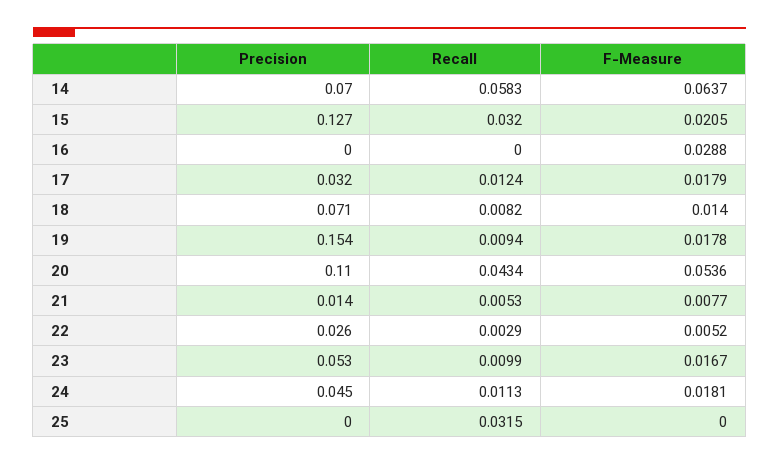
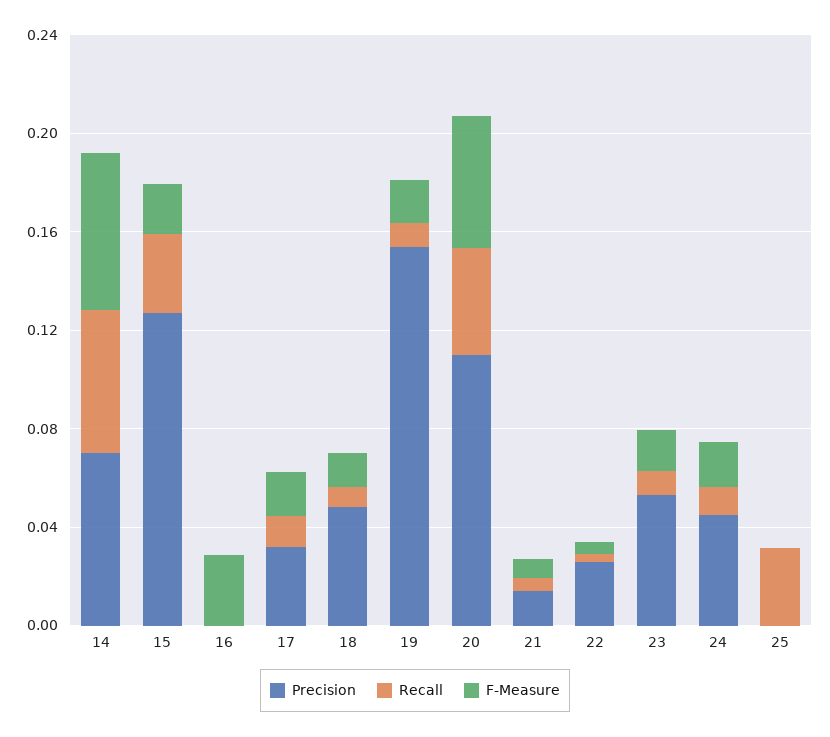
  {
    "Precision": {
      "14": 0.07,
      "15": 0.127,
      "16": 0,
      "17": 0.032,
-     "18": 0.071,
+     "18": 0.05,
      "19": 0.154,
      "20": 0.11,
      "21": 0.014,
      "22": 0.026,
      "23": 0.053,
      "24": 0.045,
      "25": 0
    },
    "Recall": {
      "14": 0.0583,
      "15": 0.032,
      "16": 0,
      "17": 0.0124,
      "18": 0.0082,
      "19": 0.0094,
      "20": 0.0434,
      "21": 0.0053,
      "22": 0.0029,
      "23": 0.0099,
      "24": 0.0113,
      "25": 0.0315
    },
    "F-Measure": {
      "14": 0.0637,
      "15": 0.0205,
      "16": 0.0288,
      "17": 0.0179,
      "18": 0.014,
      "19": 0.0178,
      "20": 0.0536,
      "21": 0.0077,
      "22": 0.0052,
      "23": 0.0167,
      "24": 0.0181,
      "25": 0
    }
  }

